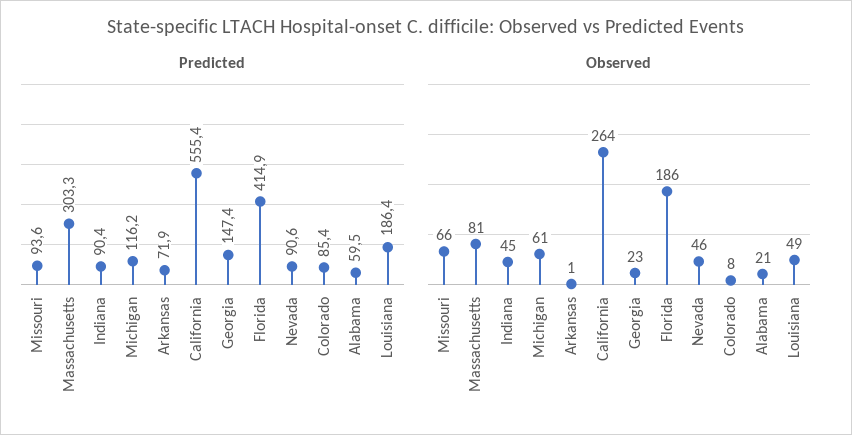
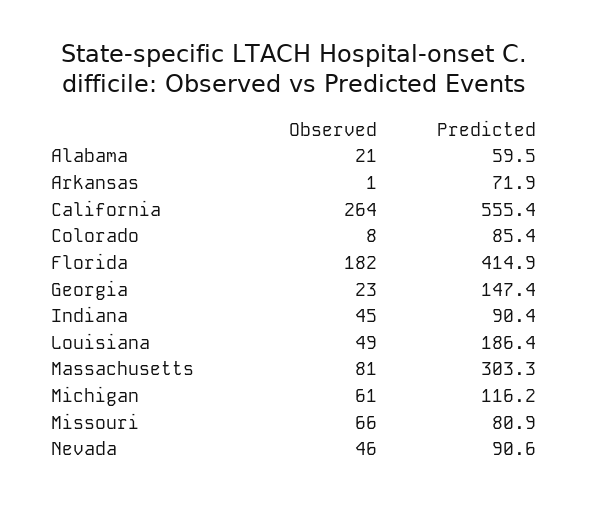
  {
    "Predicted": {
-     "Missouri": 93.6,
+     "Missouri": 80.9,
      "Massachusetts": 303.3,
      "Indiana": 90.4,
      "Michigan": 116.2,
      "Arkansas": 71.9,
      "California": 555.4,
      "Georgia": 147.4,
      "Florida": 414.9,
      "Nevada": 90.6,
      "Colorado": 85.4,
      "Alabama": 59.5,
      "Louisiana": 186.4
    },
    "Observed": {
      "Missouri": 66,
      "Massachusetts": 81,
      "Indiana": 45,
      "Michigan": 61,
      "Arkansas": 1,
      "California": 264,
      "Georgia": 23,
-     "Florida": 186,
+     "Florida": 182,
      "Nevada": 46,
      "Colorado": 8,
      "Alabama": 21,
      "Louisiana": 49
    }
  }

